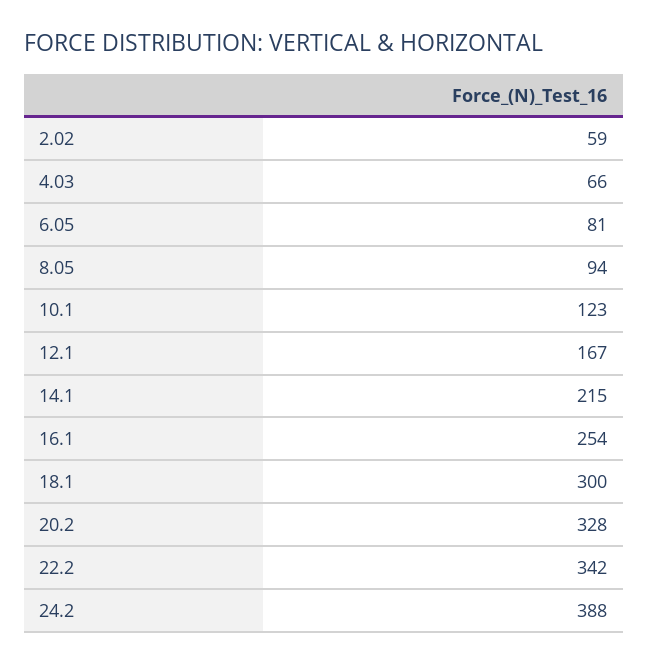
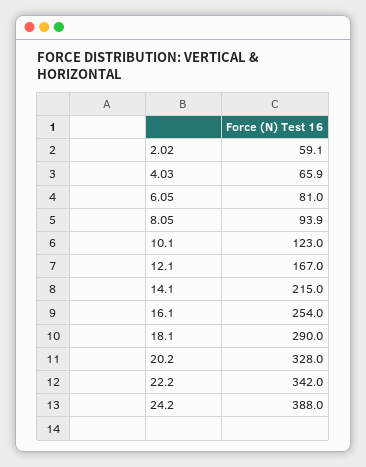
  {
    "2.02": 59.1,
    "4.03": 65.9,
    "6.05": 81,
    "8.05": 93.9,
    "10.1": 123,
    "12.1": 167,
    "14.1": 215,
    "16.1": 254,
-   "18.1": 300,
+   "18.1": 290,
    "20.2": 328,
    "22.2": 342,
    "24.2": 388
  }

